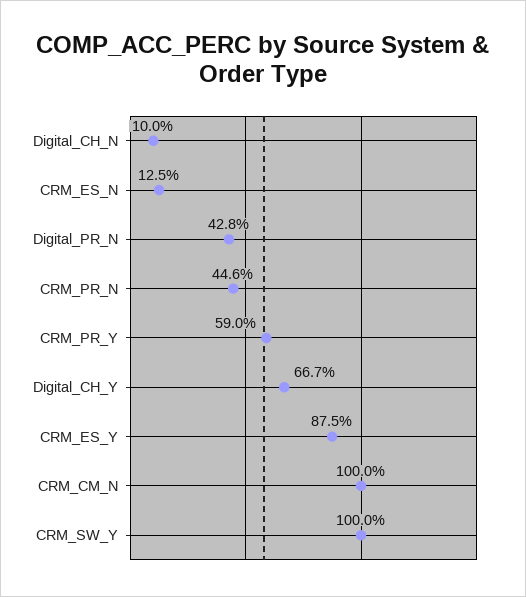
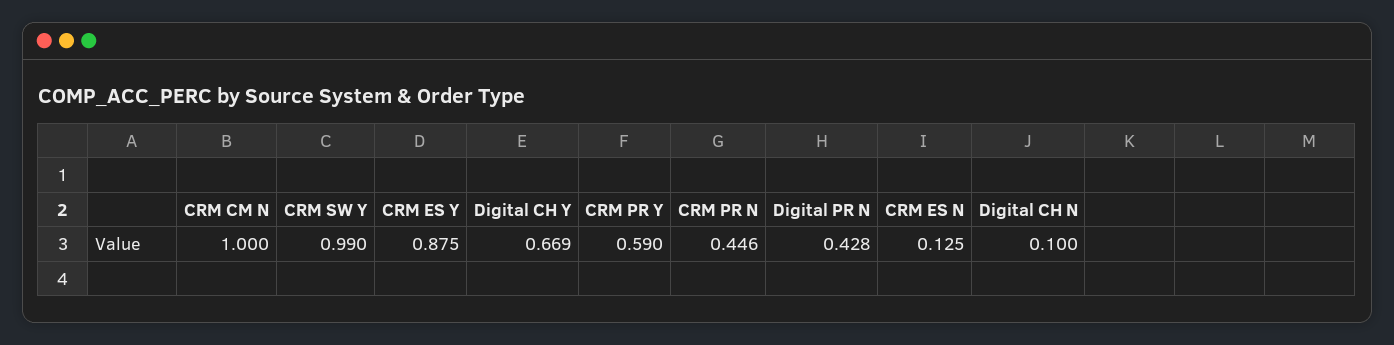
  {
    "Digital_CH_N": 0.1,
    "CRM_ES_N": 0.125,
    "Digital_PR_N": 0.428,
    "CRM_PR_N": 0.446,
    "CRM_PR_Y": 0.59,
-   "Digital_CH_Y": 0.667,
+   "Digital_CH_Y": 0.669,
    "CRM_ES_Y": 0.875,
    "CRM_CM_N": 1,
-   "CRM_SW_Y": 1
+   "CRM_SW_Y": 0.99
  }

